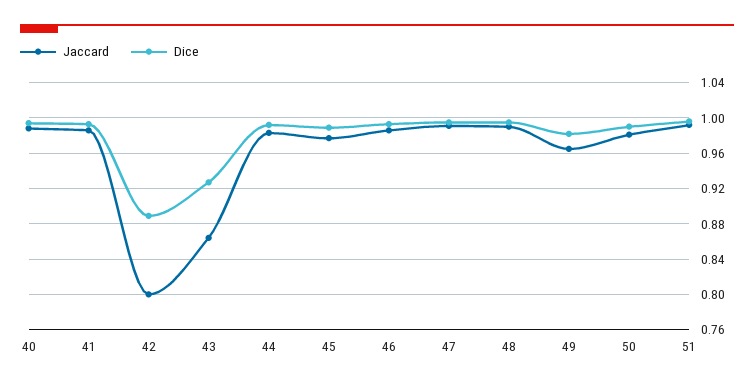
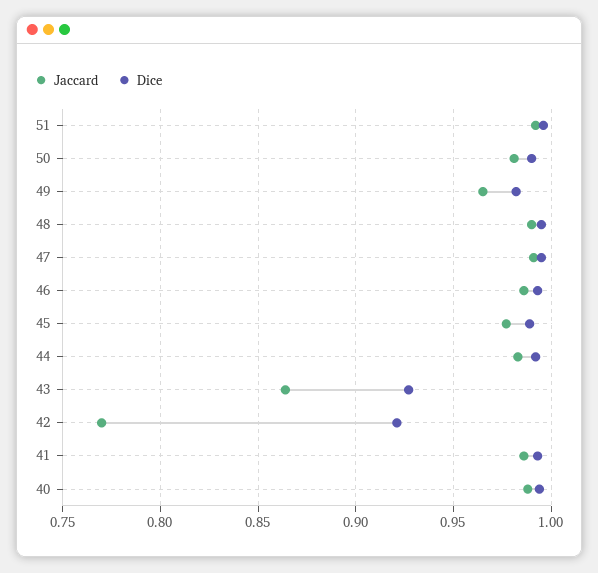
  {
    "Jaccard": {
      "40": 0.99,
      "41": 0.985,
-     "42": 0.8,
+     "42": 0.77,
      "43": 0.865,
      "44": 0.985,
      "45": 0.975,
      "46": 0.985,
      "47": 0.99,
      "48": 0.99,
      "49": 0.965,
      "50": 0.98,
      "51": 0.99
    },
    "Dice": {
      "40": 0.995,
      "41": 0.995,
-     "42": 0.89,
+     "42": 0.92,
      "43": 0.925,
      "44": 0.99,
      "45": 0.99,
      "46": 0.995,
      "47": 0.995,
      "48": 0.995,
      "49": 0.98,
      "50": 0.99,
      "51": 0.995
    }
  }

